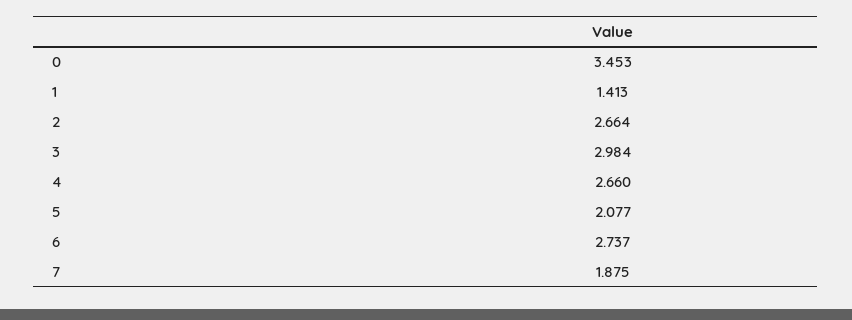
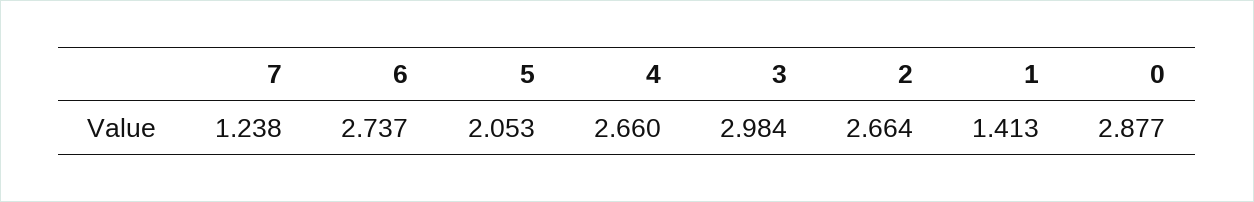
  {
-   "0": 3.453,
+   "0": 2.877,
    "1": 1.413,
    "2": 2.664,
    "3": 2.984,
    "4": 2.66,
-   "5": 2.077,
+   "5": 2.053,
    "6": 2.737,
-   "7": 1.875
+   "7": 1.238
  }

